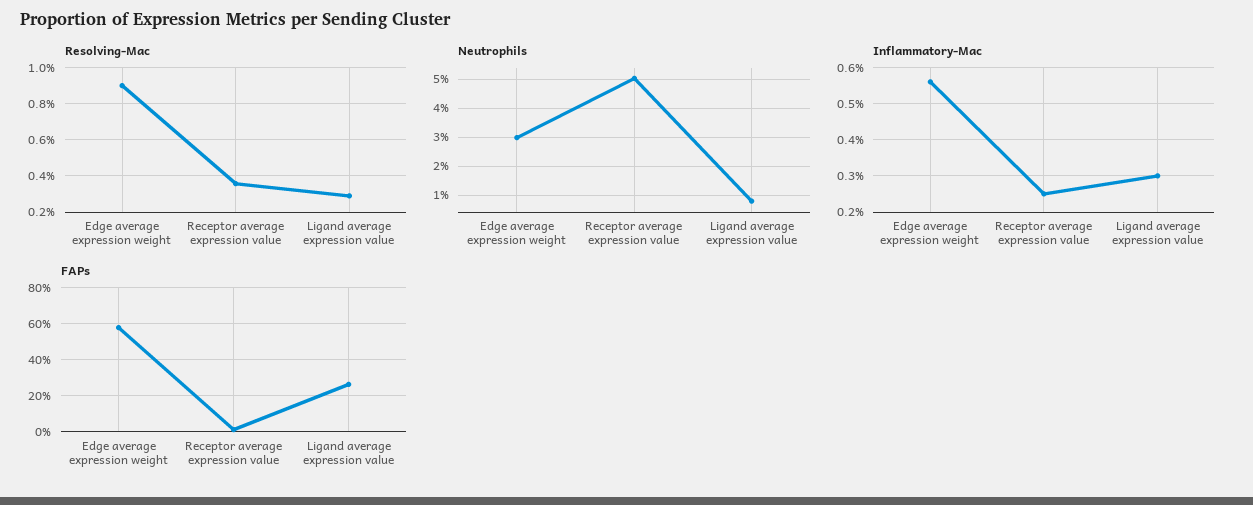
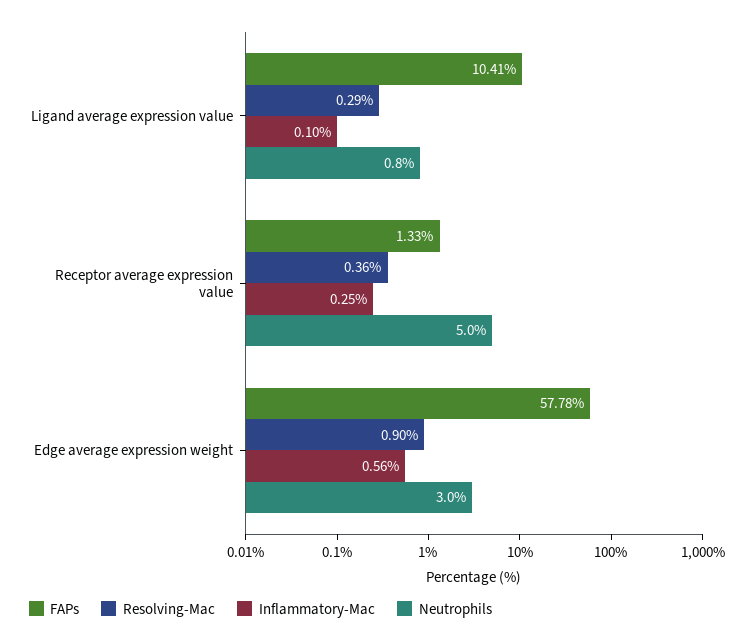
  {
    "Resolving-Mac": {
      "Edge average expression weight": 0.9,
      "Receptor average expression value": 0.36,
      "Ligand average expression value": 0.29
    },
    "Neutrophils": {
      "Edge average expression weight": 3,
      "Receptor average expression value": 5,
      "Ligand average expression value": 0.8
    },
    "Inflammatory-Mac": {
      "Edge average expression weight": 0.56,
      "Receptor average expression value": 0.25,
-     "Ligand average expression value": 0.3
+     "Ligand average expression value": 0.1
    },
    "FAPs": {
      "Edge average expression weight": 57.78,
      "Receptor average expression value": 1.33,
-     "Ligand average expression value": 25
+     "Ligand average expression value": 10.41
    }
  }

